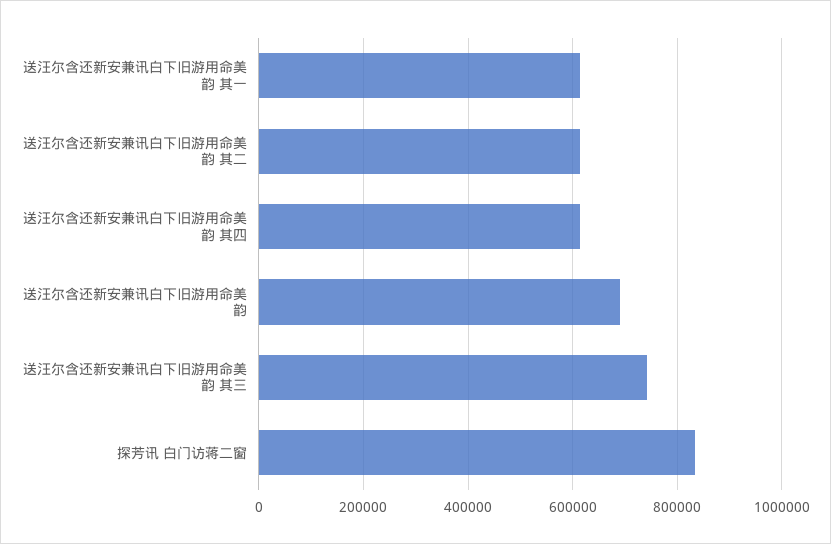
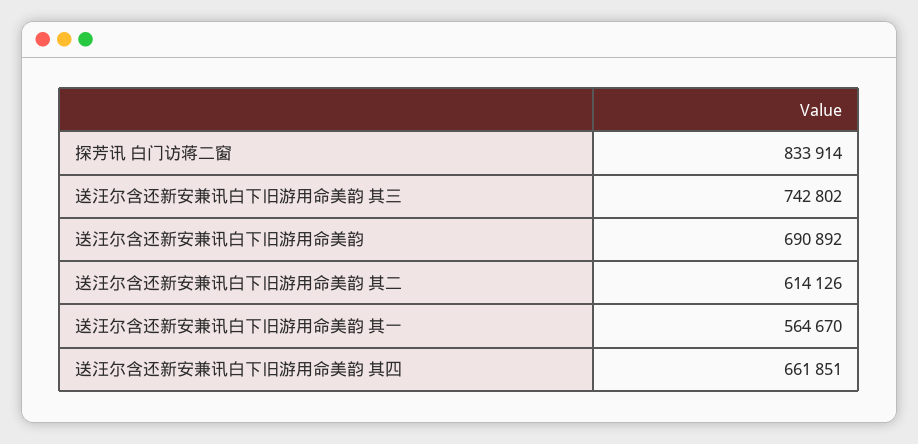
  {
-   "送汪尔含还新安兼讯白下旧游用命美韵 其一": 620000,
+   "送汪尔含还新安兼讯白下旧游用命美韵 其一": 564670,
    "送汪尔含还新安兼讯白下旧游用命美韵 其二": 614126,
-   "送汪尔含还新安兼讯白下旧游用命美韵 其四": 620000,
+   "送汪尔含还新安兼讯白下旧游用命美韵 其四": 661851,
    "送汪尔含还新安兼讯白下旧游用命美韵": 690892,
    "送汪尔含还新安兼讯白下旧游用命美韵 其三": 742802,
    "探芳讯 白门访蒋二窗": 833914
  }

